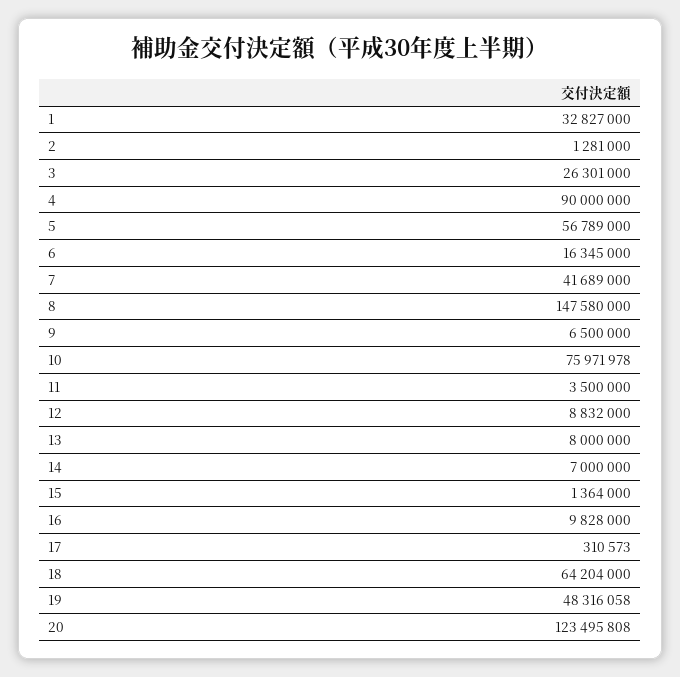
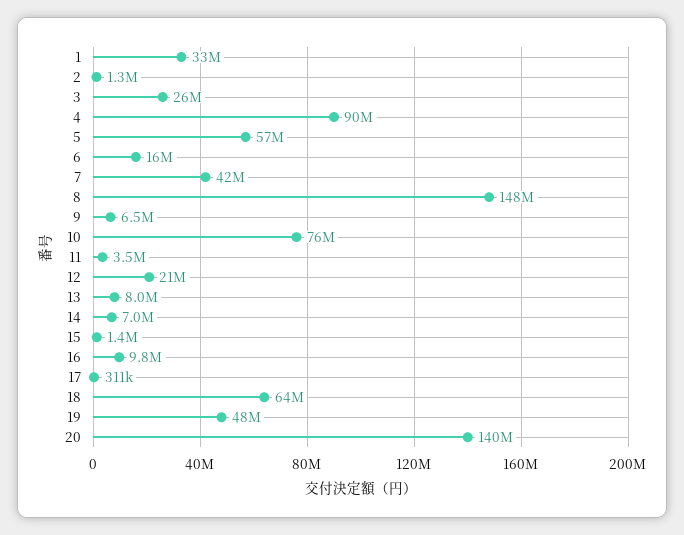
  {
    "1": 32827000,
    "2": 1281000,
    "3": 26301000,
    "4": 90000000,
    "5": 56789000,
    "6": 16345000,
    "7": 41689000,
    "8": 147580000,
    "9": 6500000,
    "10": 75971978,
    "11": 3500000,
-   "12": 8832000,
+   "12": 21000000,
    "13": 8000000,
    "14": 7000000,
    "15": 1364000,
    "16": 9828000,
    "17": 310573,
    "18": 64204000,
    "19": 48316058,
-   "20": 123495808
+   "20": 140000000
  }

